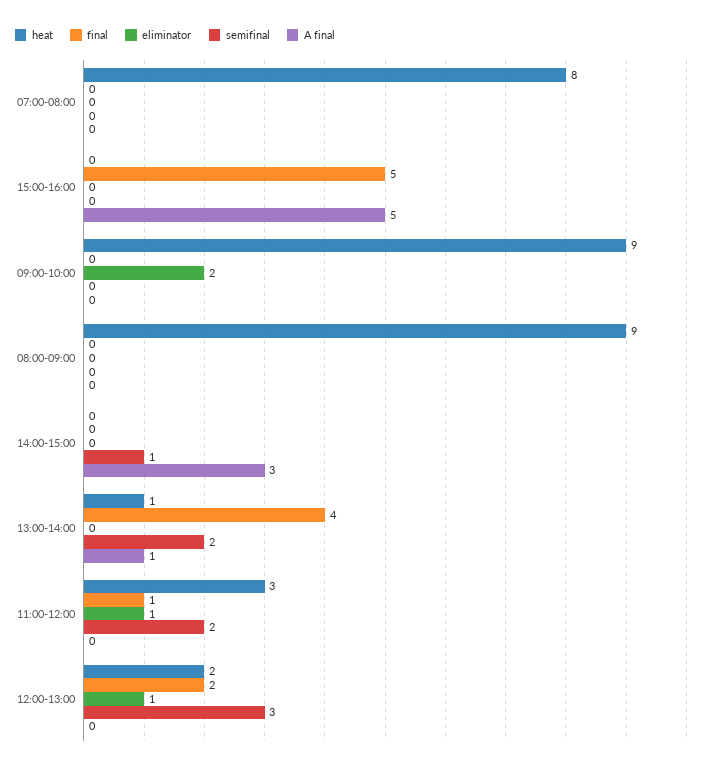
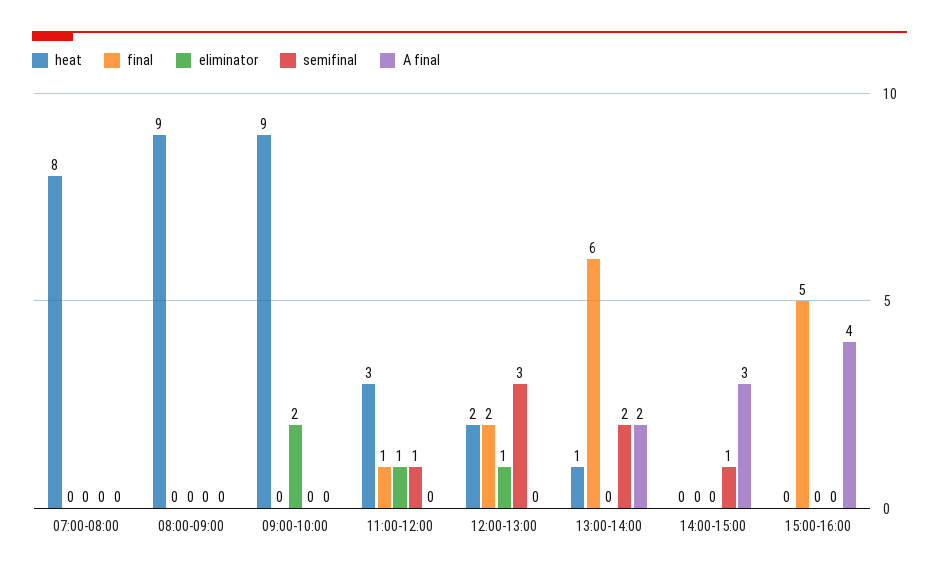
  {
    "heat": {
      "07:00-08:00": 8,
      "15:00-16:00": 0,
      "09:00-10:00": 9,
      "08:00-09:00": 9,
      "14:00-15:00": 0,
      "13:00-14:00": 1,
      "11:00-12:00": 3,
      "12:00-13:00": 2
    },
    "final": {
      "07:00-08:00": 0,
      "15:00-16:00": 5,
      "09:00-10:00": 0,
      "08:00-09:00": 0,
      "14:00-15:00": 0,
-     "13:00-14:00": 4,
+     "13:00-14:00": 6,
      "11:00-12:00": 1,
      "12:00-13:00": 2
    },
    "eliminator": {
      "07:00-08:00": 0,
      "15:00-16:00": 0,
      "09:00-10:00": 2,
      "08:00-09:00": 0,
      "14:00-15:00": 0,
      "13:00-14:00": 0,
      "11:00-12:00": 1,
      "12:00-13:00": 1
    },
    "semifinal": {
      "07:00-08:00": 0,
      "15:00-16:00": 0,
      "09:00-10:00": 0,
      "08:00-09:00": 0,
      "14:00-15:00": 1,
      "13:00-14:00": 2,
-     "11:00-12:00": 2,
+     "11:00-12:00": 1,
      "12:00-13:00": 3
    },
    "A final": {
      "07:00-08:00": 0,
-     "15:00-16:00": 5,
+     "15:00-16:00": 4,
      "09:00-10:00": 0,
      "08:00-09:00": 0,
      "14:00-15:00": 3,
-     "13:00-14:00": 1,
+     "13:00-14:00": 2,
      "11:00-12:00": 0,
      "12:00-13:00": 0
    }
  }

